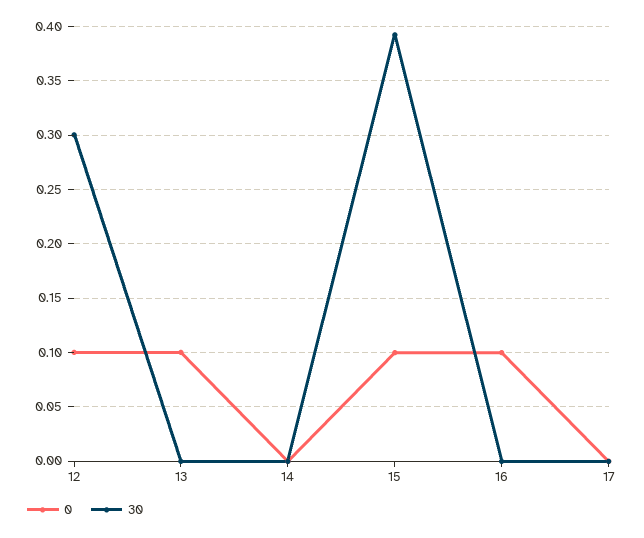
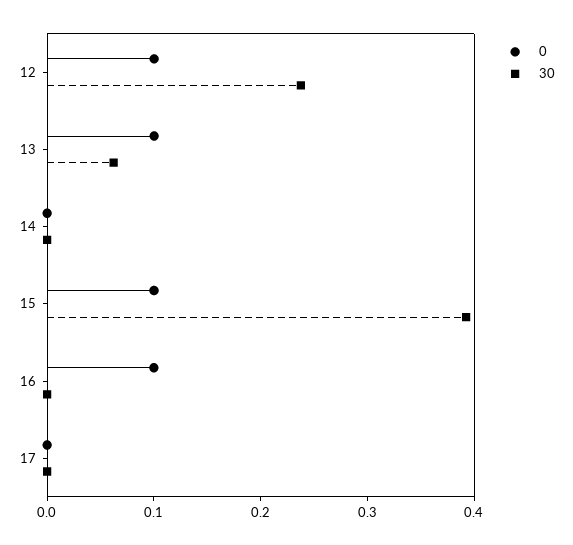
  {
    "0": {
      "12": 0.1,
      "13": 0.1,
      "14": 0,
      "15": 0.1,
      "16": 0.1,
      "17": 0
    },
    "30": {
-     "12": 0.3,
+     "12": 0.24,
-     "13": 0,
+     "13": 0.06,
      "14": 0,
      "15": 0.39,
      "16": 0,
      "17": 0
    }
  }

